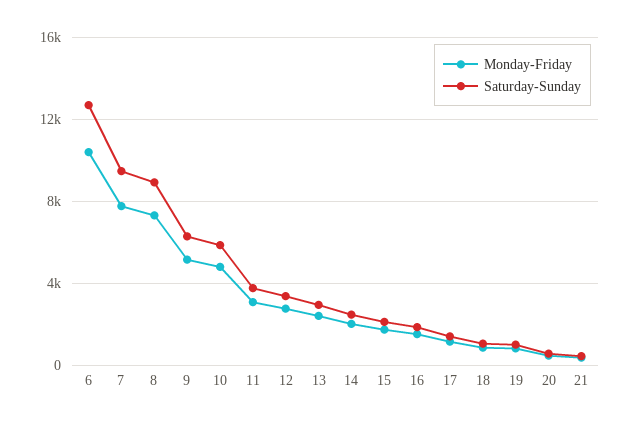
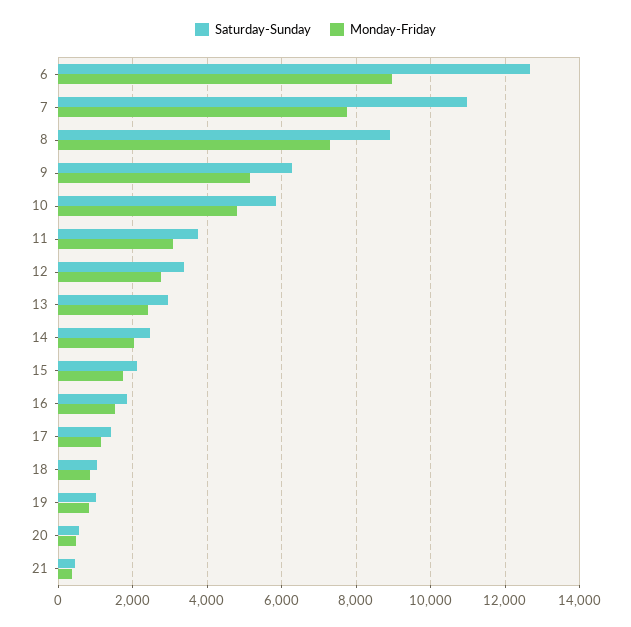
  {
    "Monday-Friday": {
-     "6": 10500,
+     "6": 9000,
      "7": 7800,
      "8": 7400,
      "9": 5200,
      "10": 4800,
      "11": 3000,
      "12": 2800,
      "13": 2400,
      "14": 2000,
      "15": 1800,
      "16": 1600,
      "17": 1200,
      "18": 800,
      "19": 800,
      "20": 400,
      "21": 400
    },
    "Saturday-Sunday": {
      "6": 12600,
-     "7": 9500,
+     "7": 11000,
      "8": 9000,
      "9": 6200,
      "10": 5800,
      "11": 3800,
      "12": 3400,
      "13": 3000,
      "14": 2400,
      "15": 2200,
      "16": 1800,
      "17": 1400,
      "18": 1000,
      "19": 1000,
      "20": 600,
      "21": 400
    }
  }

